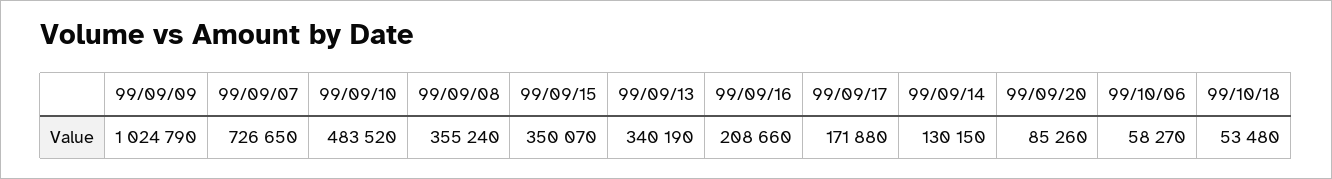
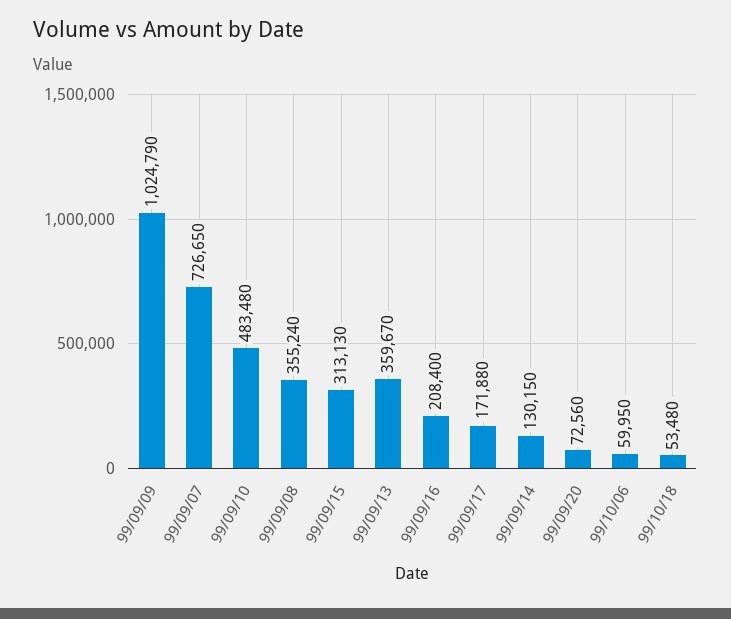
  {
    "99/09/09": 1024790,
    "99/09/07": 726650,
-   "99/09/10": 483520,
+   "99/09/10": 483480,
    "99/09/08": 355240,
-   "99/09/15": 350070,
+   "99/09/15": 313130,
-   "99/09/13": 340190,
+   "99/09/13": 359670,
-   "99/09/16": 208660,
+   "99/09/16": 208400,
    "99/09/17": 171880,
    "99/09/14": 130150,
-   "99/09/20": 85260,
+   "99/09/20": 72560,
-   "99/10/06": 58270,
+   "99/10/06": 59950,
    "99/10/18": 53480
  }

